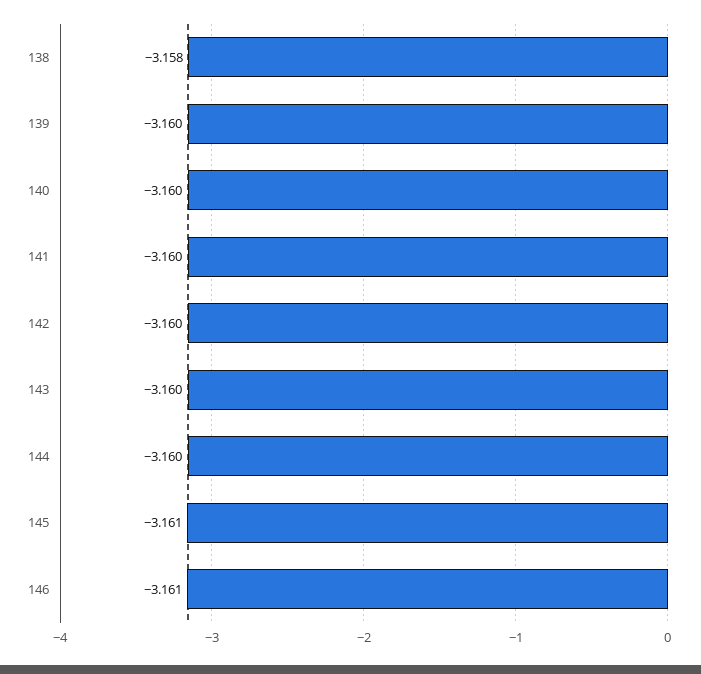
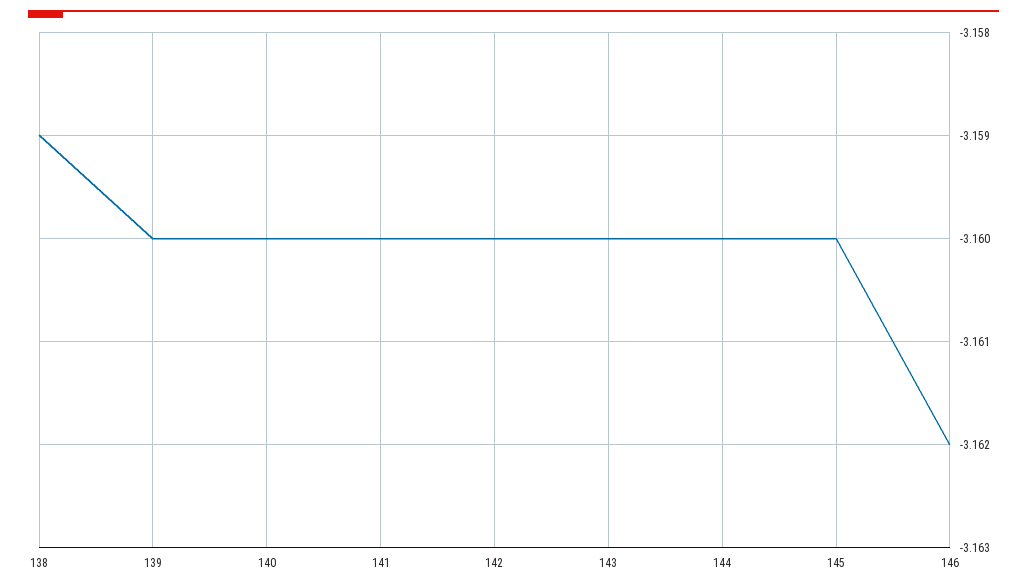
  {
-   "138": -3.158,
+   "138": -3.159,
    "139": -3.16,
    "140": -3.16,
    "141": -3.16,
    "142": -3.16,
    "143": -3.16,
    "144": -3.16,
-   "145": -3.161,
+   "145": -3.16,
-   "146": -3.161
+   "146": -3.162
  }

